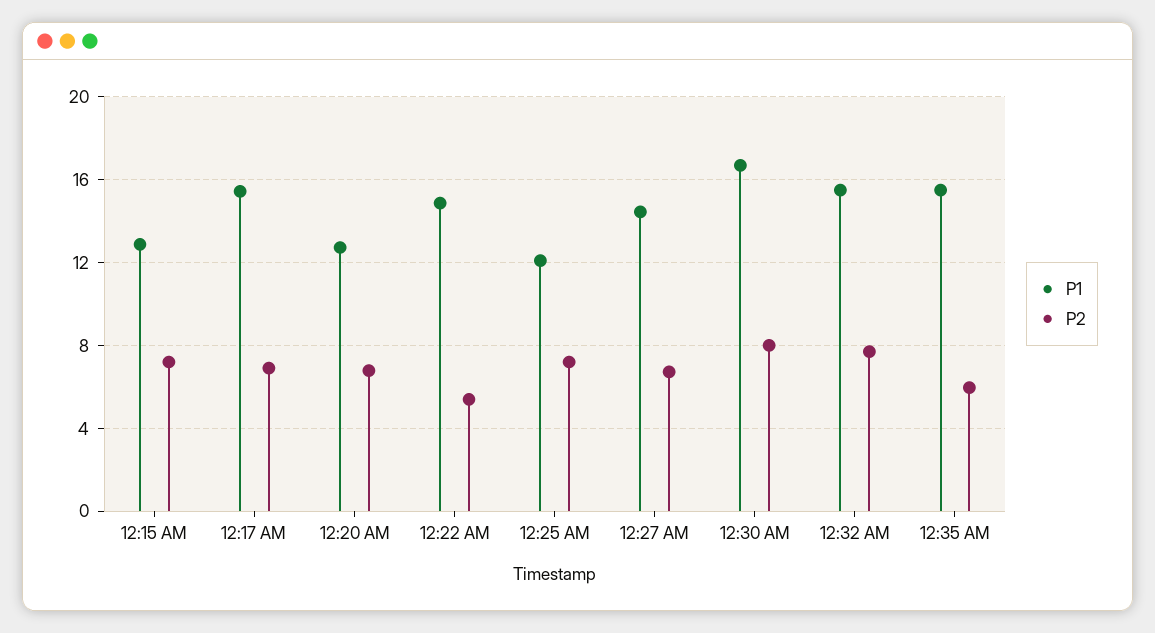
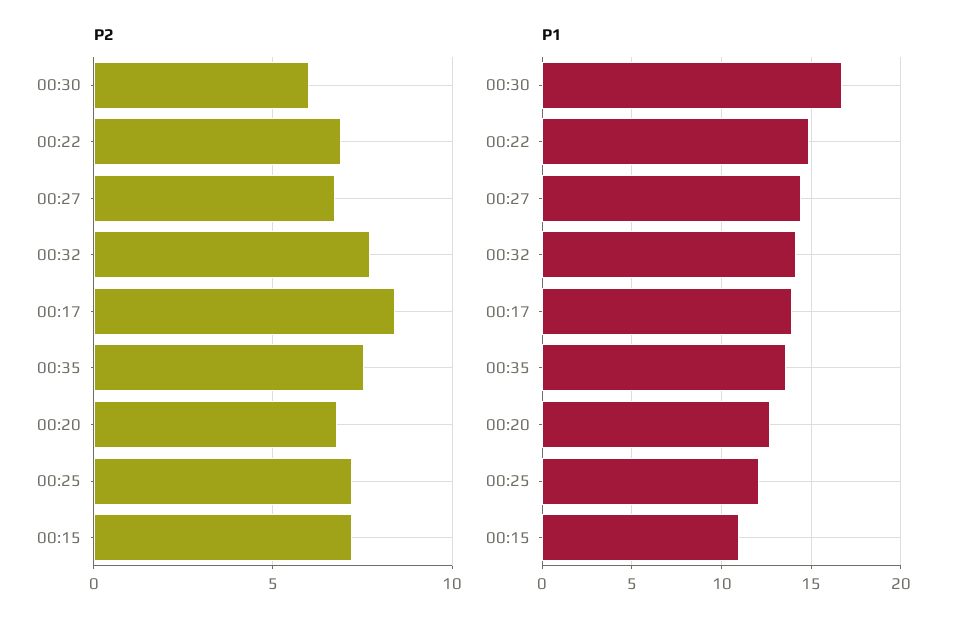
  {
    "P1": {
-     "12:15 AM": 13,
+     "12:15 AM": 11,
-     "12:17 AM": 15.5,
+     "12:17 AM": 14,
      "12:20 AM": 12.5,
      "12:22 AM": 15,
      "12:25 AM": 12,
      "12:27 AM": 14.5,
      "12:30 AM": 16.5,
-     "12:32 AM": 15.5,
+     "12:32 AM": 14,
-     "12:35 AM": 15.5
+     "12:35 AM": 13.5
    },
    "P2": {
      "12:15 AM": 7,
-     "12:17 AM": 7,
+     "12:17 AM": 8.5,
      "12:20 AM": 7,
-     "12:22 AM": 5.5,
+     "12:22 AM": 7,
      "12:25 AM": 7,
      "12:27 AM": 6.5,
-     "12:30 AM": 8,
+     "12:30 AM": 6,
      "12:32 AM": 7.5,
-     "12:35 AM": 6
+     "12:35 AM": 7.5
    }
  }

